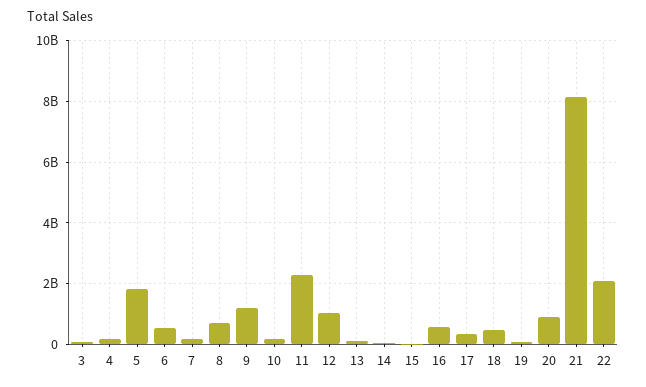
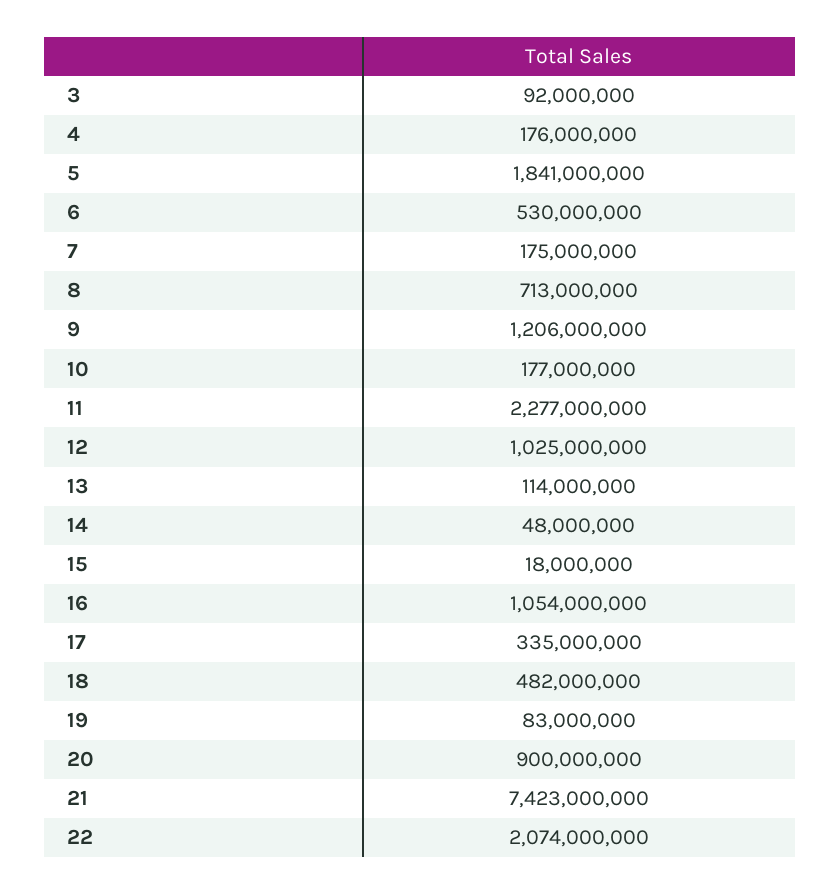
  {
    "3": 92000000,
    "4": 176000000,
    "5": 1841000000,
    "6": 530000000,
    "7": 175000000,
    "8": 713000000,
    "9": 1206000000,
    "10": 177000000,
    "11": 2277000000,
    "12": 1025000000,
    "13": 114000000,
    "14": 48000000,
    "15": 18000000,
-   "16": 600000000,
+   "16": 1054000000,
    "17": 335000000,
    "18": 482000000,
    "19": 83000000,
    "20": 900000000,
-   "21": 8200000000,
+   "21": 7423000000,
    "22": 2074000000
  }

